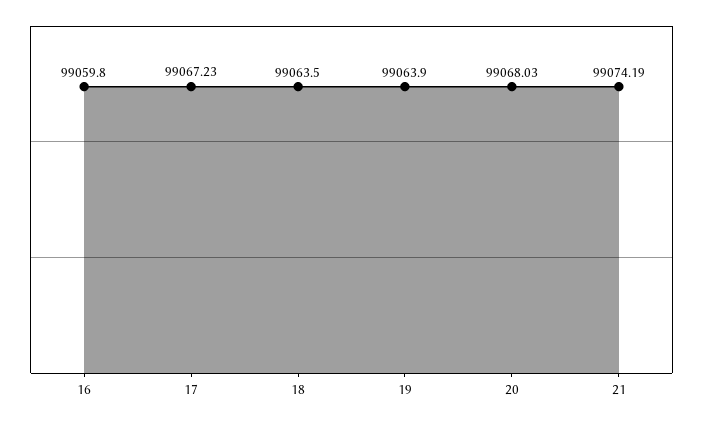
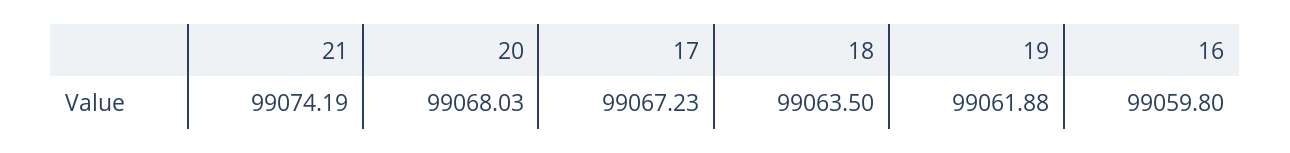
  {
    "16": 99059.8,
    "17": 99067.23,
    "18": 99063.5,
-   "19": 99063.9,
+   "19": 99061.88,
    "20": 99068.03,
    "21": 99074.19
  }

